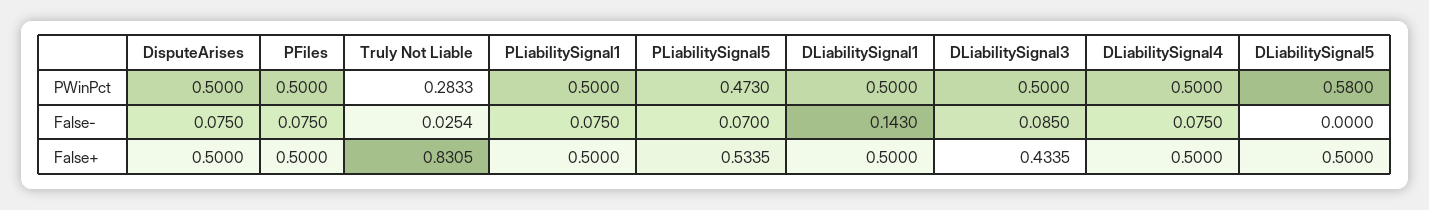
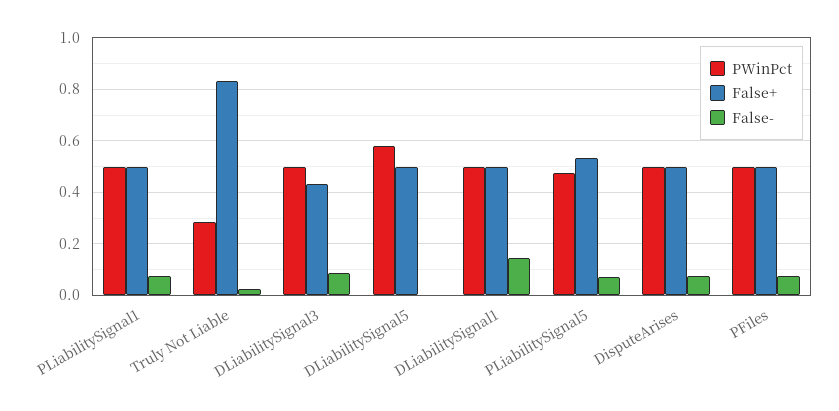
  {
    "PWinPct": {
      "DisputeArises": 0.5,
      "PFiles": 0.5,
      "Truly Not Liable": 0.2833,
      "PLiabilitySignal1": 0.5,
      "PLiabilitySignal5": 0.473,
      "DLiabilitySignal1": 0.5,
      "DLiabilitySignal3": 0.5,
-     "DLiabilitySignal4": 0.5,
      "DLiabilitySignal5": 0.58
    },
    "False-": {
      "DisputeArises": 0.075,
      "PFiles": 0.075,
      "Truly Not Liable": 0.0254,
      "PLiabilitySignal1": 0.075,
      "PLiabilitySignal5": 0.07,
      "DLiabilitySignal1": 0.143,
      "DLiabilitySignal3": 0.085,
-     "DLiabilitySignal4": 0.075,
      "DLiabilitySignal5": 0
    },
    "False+": {
      "DisputeArises": 0.5,
      "PFiles": 0.5,
      "Truly Not Liable": 0.8305,
      "PLiabilitySignal1": 0.5,
      "PLiabilitySignal5": 0.5335,
      "DLiabilitySignal1": 0.5,
      "DLiabilitySignal3": 0.4335,
-     "DLiabilitySignal4": 0.5,
      "DLiabilitySignal5": 0.5
    }
  }

